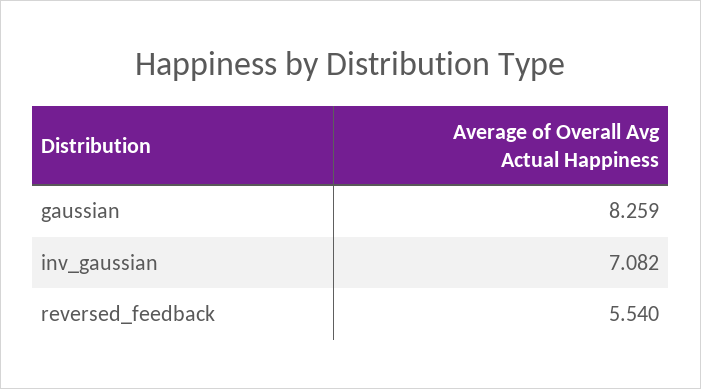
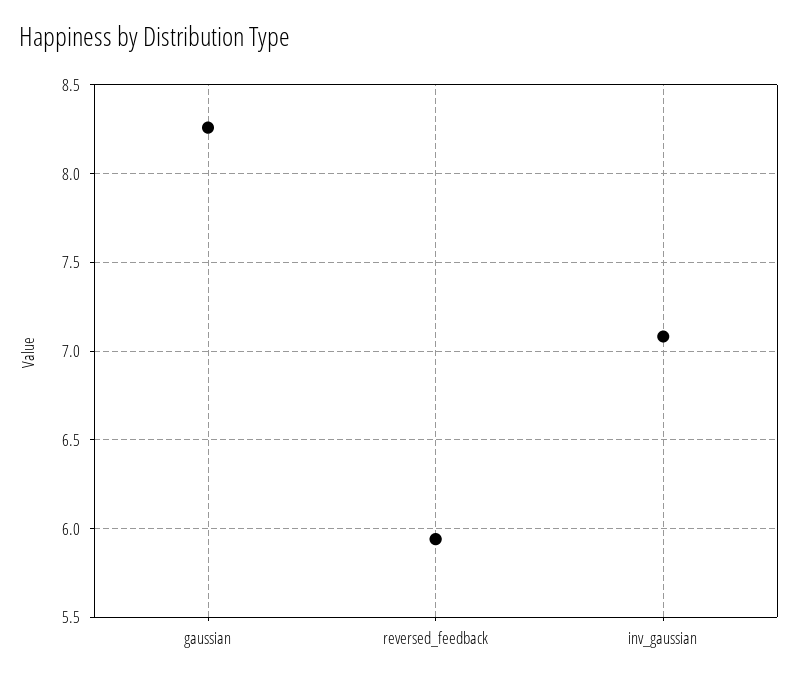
  {
    "gaussian": 8.259,
    "inv_gaussian": 7.082,
-   "reversed_feedback": 5.54
+   "reversed_feedback": 5.95
  }

